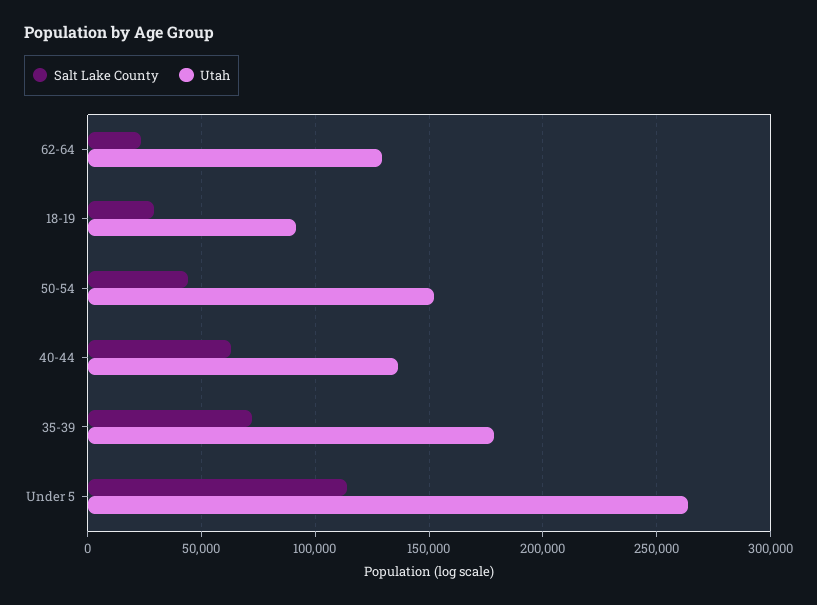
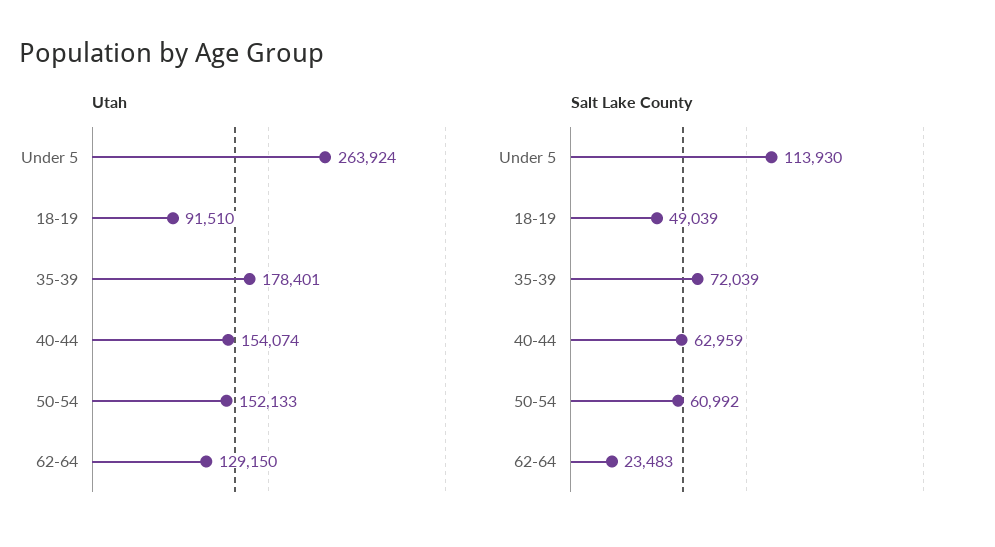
  {
    "Salt Lake County": {
      "62-64": 23483,
-     "18-19": 30000,
+     "18-19": 49039,
-     "50-54": 45000,
+     "50-54": 60992,
      "40-44": 62959,
      "35-39": 72039,
      "Under 5": 113930
    },
    "Utah": {
      "62-64": 129150,
      "18-19": 91510,
      "50-54": 152133,
-     "40-44": 135000,
+     "40-44": 154074,
      "35-39": 178401,
      "Under 5": 263924
    }
  }

